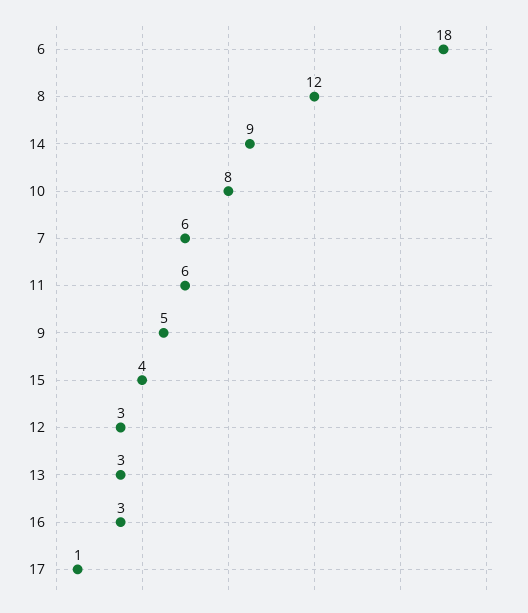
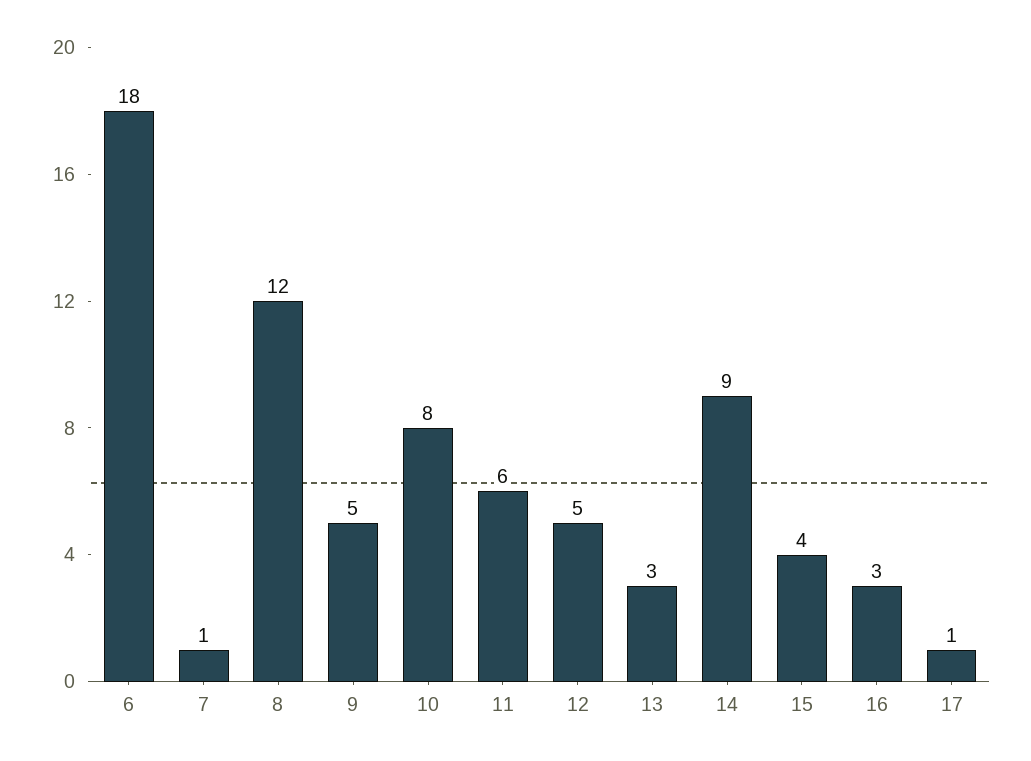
  {
    "6": 18,
    "8": 12,
    "14": 9,
    "10": 8,
-   "7": 6,
+   "7": 1,
    "11": 6,
    "9": 5,
    "15": 4,
-   "12": 3,
+   "12": 5,
    "13": 3,
    "16": 3,
    "17": 1
  }

